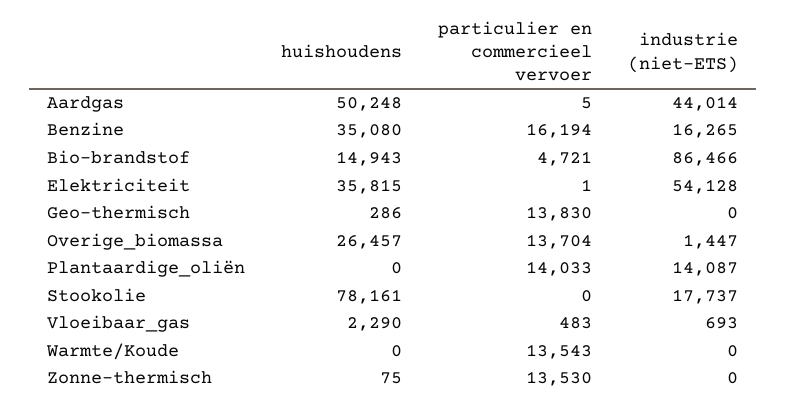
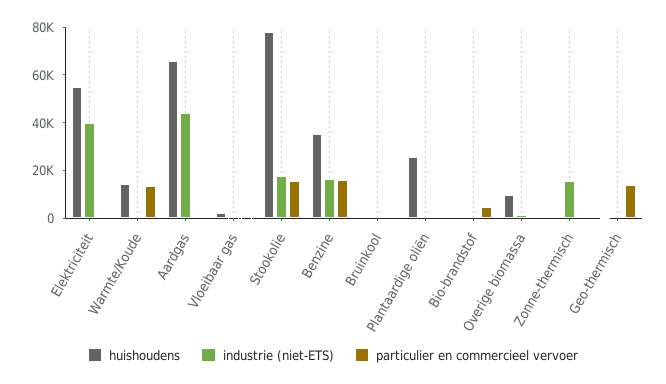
  {
    "huishoudens": {
-     "Aardgas": 50248,
+     "Aardgas": 65000,
      "Benzine": 35080,
-     "Bio-brandstof": 14943,
+     "Bio-brandstof": 0,
-     "Elektriciteit": 35815,
+     "Elektriciteit": 55000,
      "Geo-thermisch": 286,
-     "Overige_biomassa": 26457,
+     "Overige_biomassa": 10000,
-     "Plantaardige_oliën": 0,
+     "Plantaardige_oliën": 25000,
      "Stookolie": 78161,
      "Vloeibaar_gas": 2290,
-     "Warmte/Koude": 0,
+     "Warmte/Koude": 15000,
-     "Zonne-thermisch": 75
+     "Zonne-thermisch": 75,
+     "Bruinkool": 0
    },
    "particulier en commercieel vervoer": {
      "Aardgas": 5,
      "Benzine": 16194,
      "Bio-brandstof": 4721,
      "Elektriciteit": 1,
      "Geo-thermisch": 13830,
-     "Overige_biomassa": 13704,
+     "Overige_biomassa": 0,
-     "Plantaardige_oliën": 14033,
+     "Plantaardige_oliën": 0,
-     "Stookolie": 0,
+     "Stookolie": 15000,
      "Vloeibaar_gas": 483,
      "Warmte/Koude": 13543,
-     "Zonne-thermisch": 13530
+     "Zonne-thermisch": 0,
+     "Bruinkool": 0
    },
    "industrie (niet-ETS)": {
      "Aardgas": 44014,
      "Benzine": 16265,
-     "Bio-brandstof": 86466,
+     "Bio-brandstof": 0,
-     "Elektriciteit": 54128,
+     "Elektriciteit": 40000,
      "Geo-thermisch": 0,
      "Overige_biomassa": 1447,
-     "Plantaardige_oliën": 14087,
+     "Plantaardige_oliën": 0,
      "Stookolie": 17737,
      "Vloeibaar_gas": 693,
      "Warmte/Koude": 0,
-     "Zonne-thermisch": 0
+     "Zonne-thermisch": 15000,
+     "Bruinkool": 0
    }
  }

